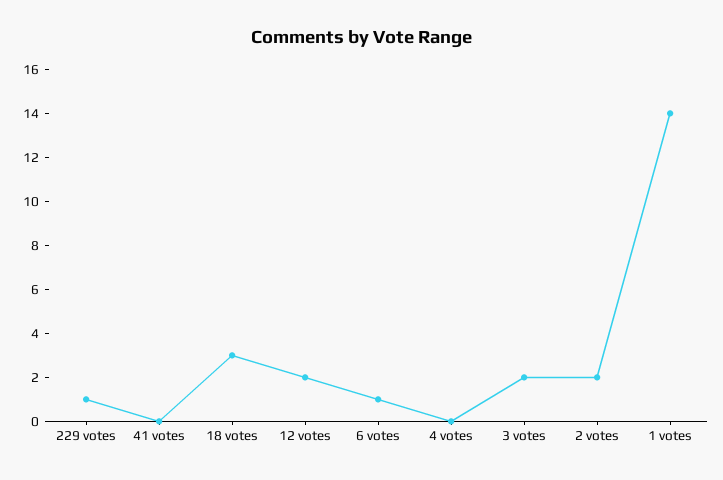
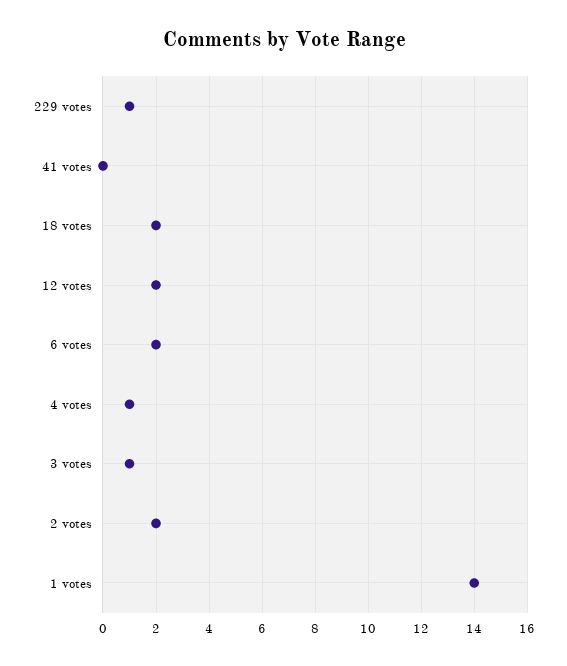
  {
    "229 votes": 1,
    "41 votes": 0,
-   "18 votes": 3,
+   "18 votes": 2,
    "12 votes": 2,
-   "6 votes": 1,
+   "6 votes": 2,
-   "4 votes": 0,
+   "4 votes": 1,
-   "3 votes": 2,
+   "3 votes": 1,
    "2 votes": 2,
    "1 votes": 14
  }

